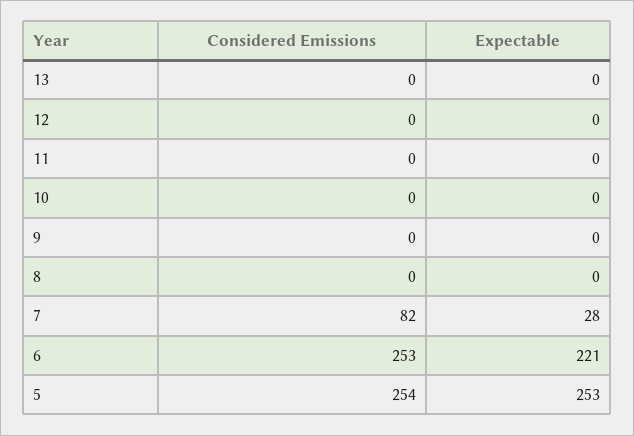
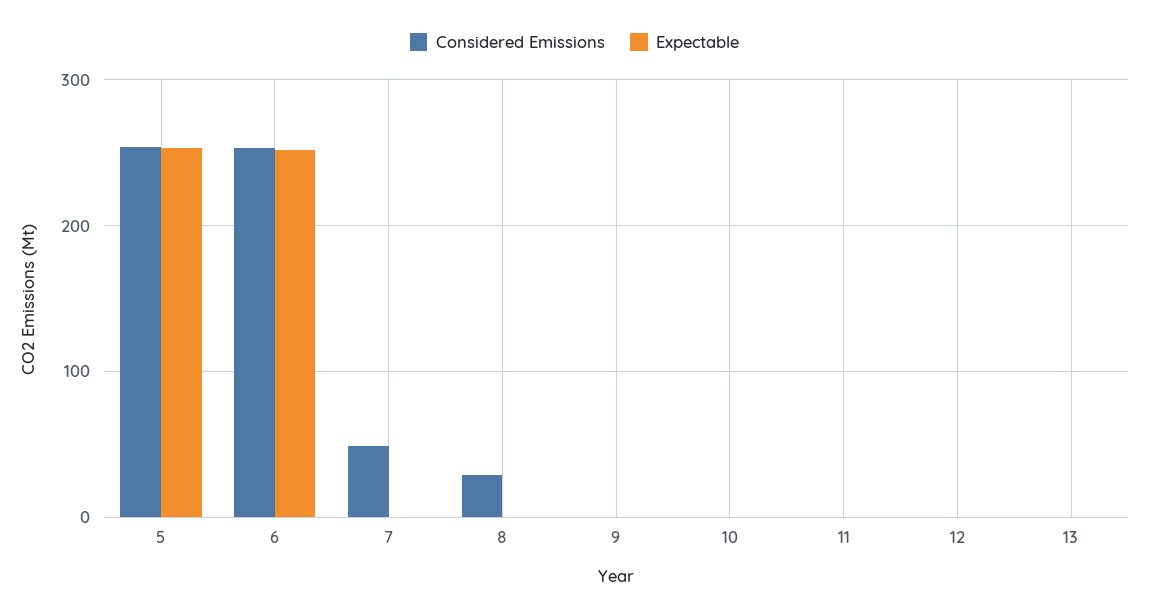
  {
    "Considered Emissions": {
      "13": 0,
      "12": 0,
      "11": 0,
      "10": 0,
      "9": 0,
-     "8": 0,
+     "8": 30,
-     "7": 82,
+     "7": 50,
      "6": 253,
      "5": 254
    },
    "Expectable": {
      "13": 0,
      "12": 0,
      "11": 0,
      "10": 0,
      "9": 0,
      "8": 0,
-     "7": 28,
+     "7": 0,
-     "6": 221,
+     "6": 250,
      "5": 253
    }
  }

